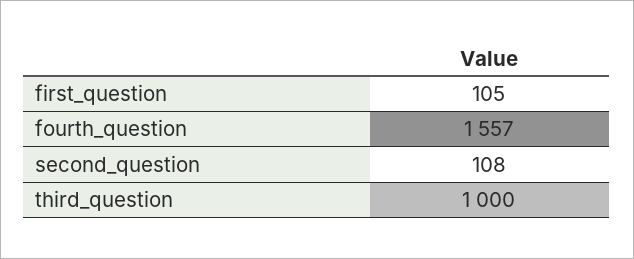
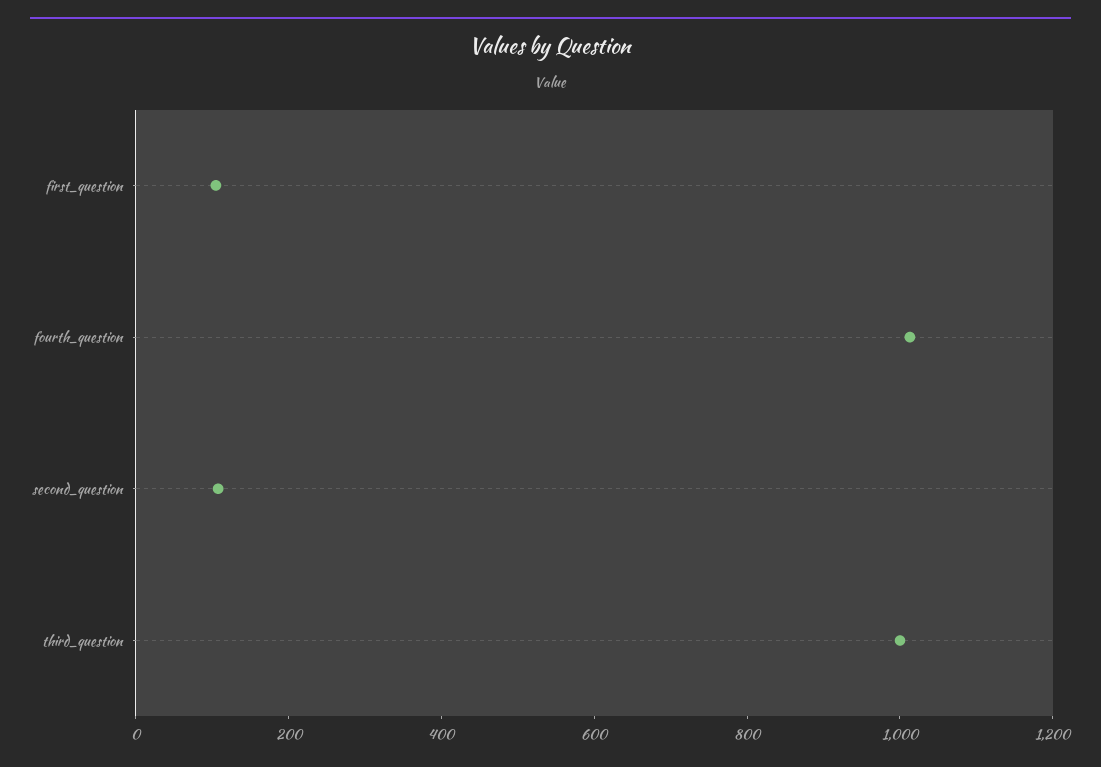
  {
    "first_question": 105,
-   "fourth_question": 1557,
+   "fourth_question": 1000,
    "second_question": 108,
    "third_question": 1000
  }

